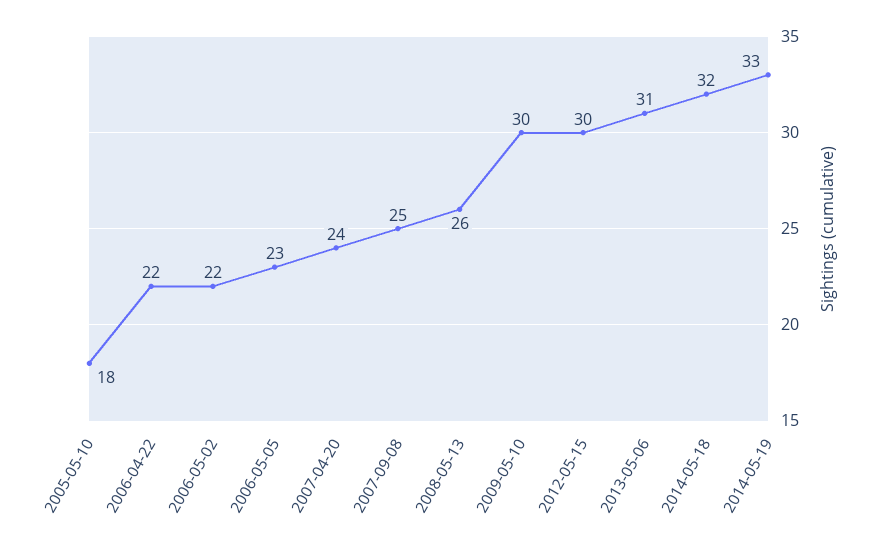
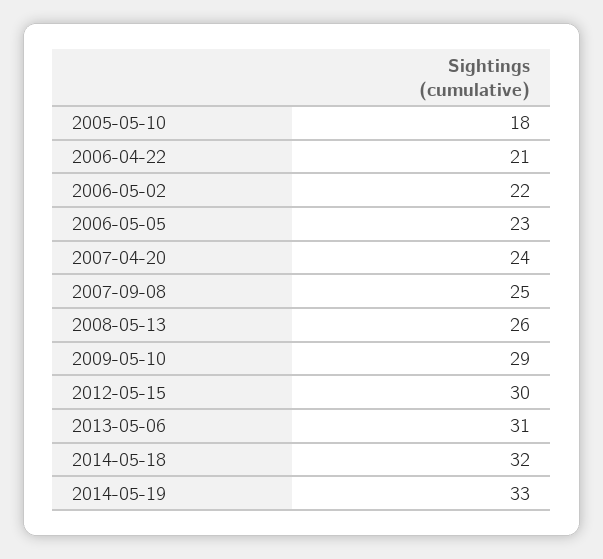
  {
    "2005-05-10": 18,
-   "2006-04-22": 22,
+   "2006-04-22": 21,
    "2006-05-02": 22,
    "2006-05-05": 23,
    "2007-04-20": 24,
    "2007-09-08": 25,
    "2008-05-13": 26,
-   "2009-05-10": 30,
+   "2009-05-10": 29,
    "2012-05-15": 30,
    "2013-05-06": 31,
    "2014-05-18": 32,
    "2014-05-19": 33
  }

